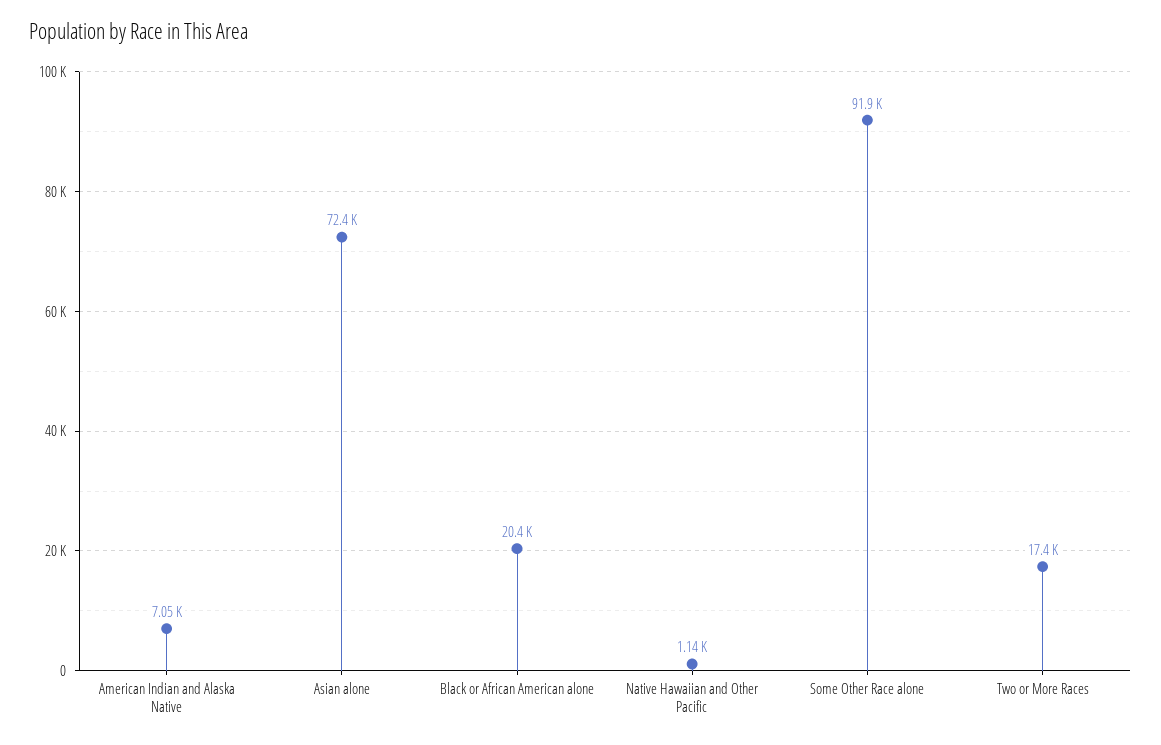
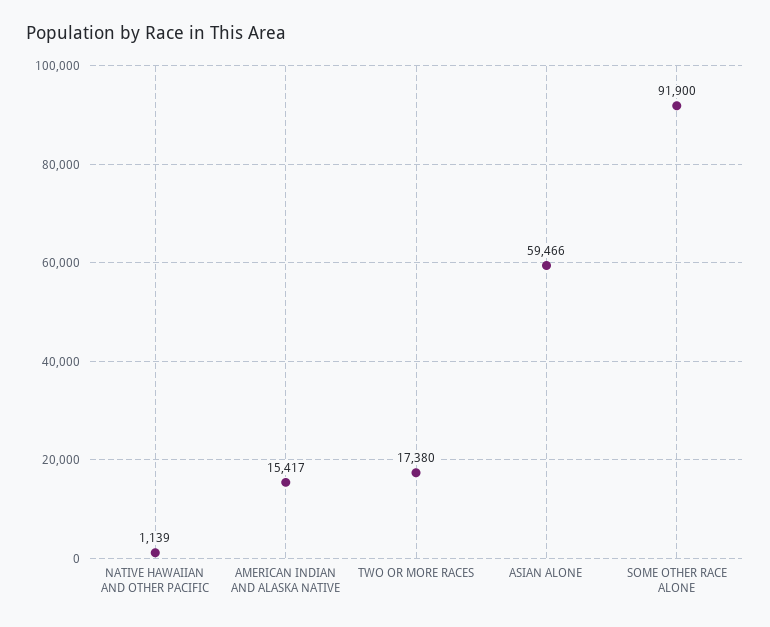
  {
-   "American Indian and Alaska Native": 7050,
+   "American Indian and Alaska Native": 15417,
-   "Asian alone": 72400,
+   "Asian alone": 59466,
-   "Black or African American alone": 20400,
    "Native Hawaiian and Other Pacific": 1139,
    "Some Other Race alone": 91900,
    "Two or More Races": 17380
  }

